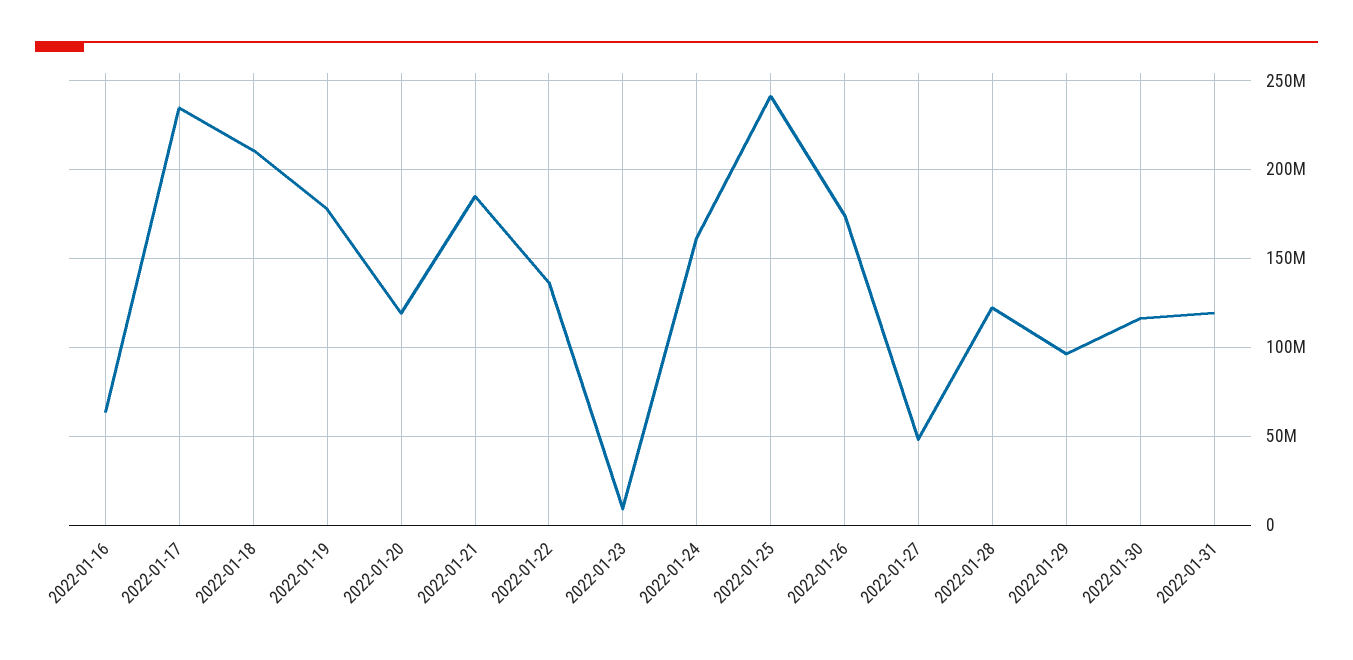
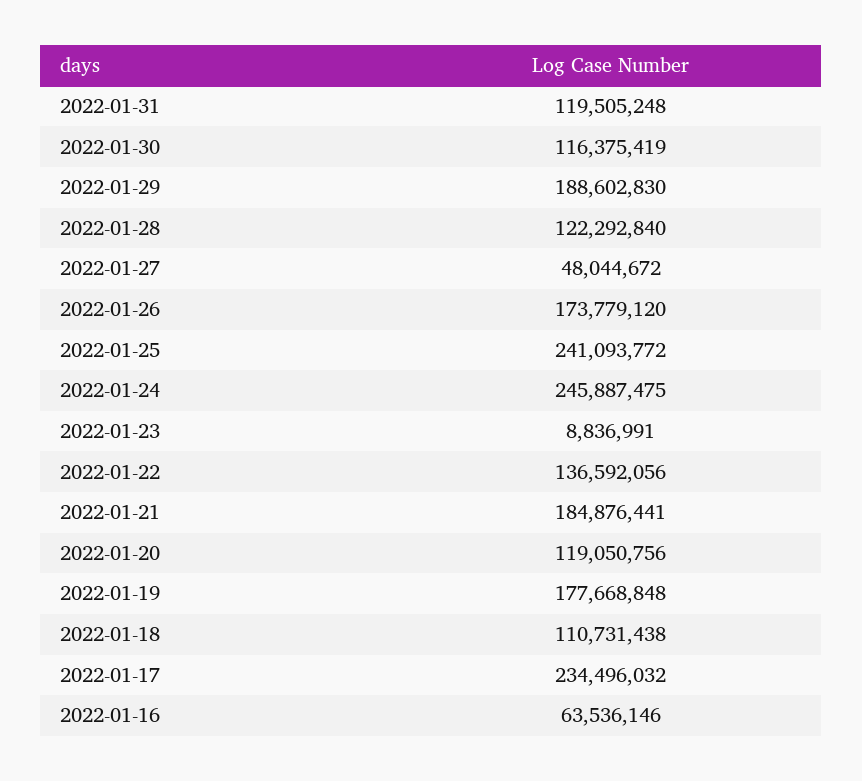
  {
    "2022-01-16": 63536146,
    "2022-01-17": 234496032,
-   "2022-01-18": 210000000,
+   "2022-01-18": 110731438,
    "2022-01-19": 177668848,
    "2022-01-20": 119050756,
    "2022-01-21": 184876441,
    "2022-01-22": 136592056,
    "2022-01-23": 8836991,
-   "2022-01-24": 160000000,
+   "2022-01-24": 245887475,
    "2022-01-25": 241093772,
    "2022-01-26": 173779120,
    "2022-01-27": 48044672,
    "2022-01-28": 122292840,
-   "2022-01-29": 95000000,
+   "2022-01-29": 188602830,
    "2022-01-30": 116375419,
    "2022-01-31": 119505248
  }

